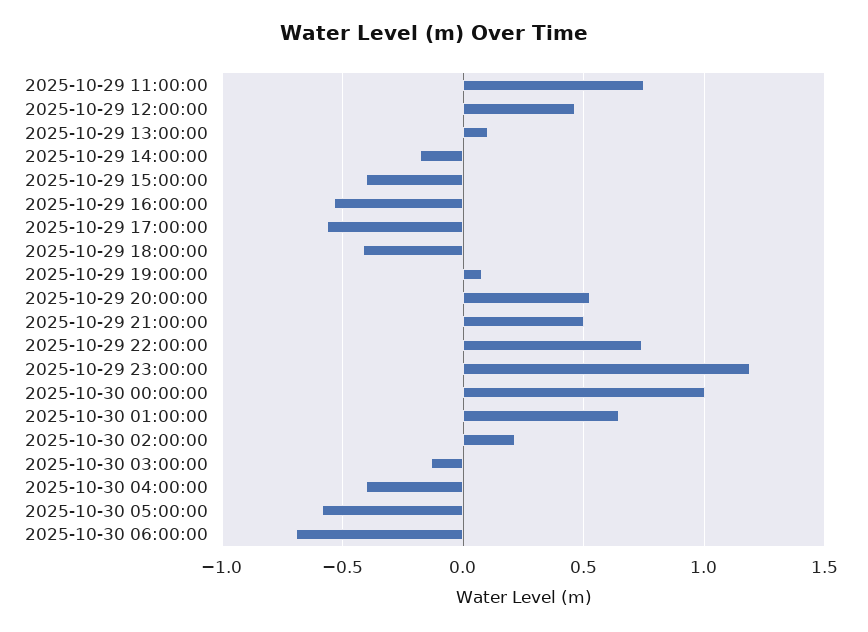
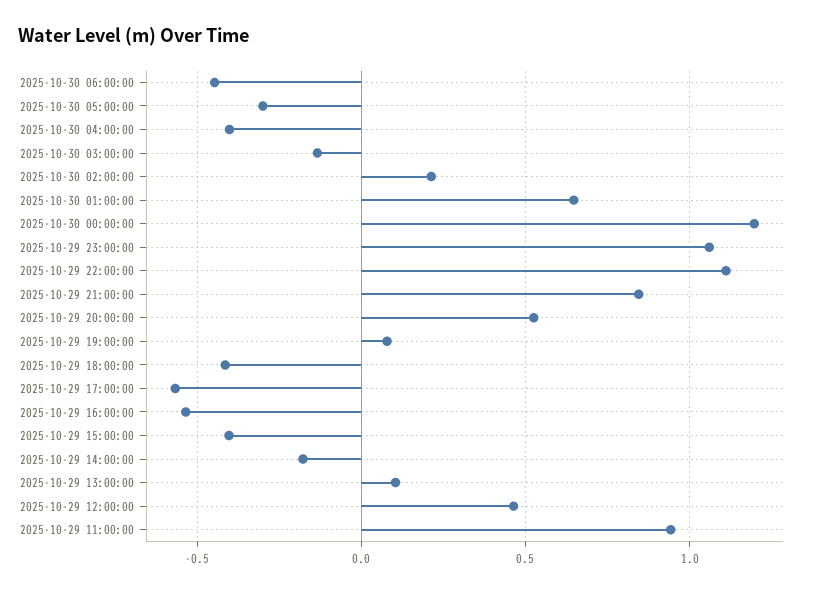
  {
-   "2025-10-29 11:00:00": 0.75,
+   "2025-10-29 11:00:00": 0.95,
    "2025-10-29 12:00:00": 0.45,
    "2025-10-29 13:00:00": 0.1,
    "2025-10-29 14:00:00": -0.2,
    "2025-10-29 15:00:00": -0.4,
    "2025-10-29 16:00:00": -0.55,
    "2025-10-29 17:00:00": -0.55,
    "2025-10-29 18:00:00": -0.4,
    "2025-10-29 19:00:00": 0.1,
    "2025-10-29 20:00:00": 0.55,
-   "2025-10-29 21:00:00": 0.5,
+   "2025-10-29 21:00:00": 0.85,
-   "2025-10-29 22:00:00": 0.75,
+   "2025-10-29 22:00:00": 1.1,
-   "2025-10-29 23:00:00": 1.2,
+   "2025-10-29 23:00:00": 1.05,
-   "2025-10-30 00:00:00": 1,
+   "2025-10-30 00:00:00": 1.2,
    "2025-10-30 01:00:00": 0.65,
    "2025-10-30 02:00:00": 0.2,
    "2025-10-30 03:00:00": -0.15,
    "2025-10-30 04:00:00": -0.4,
-   "2025-10-30 05:00:00": -0.6,
+   "2025-10-30 05:00:00": -0.3,
-   "2025-10-30 06:00:00": -0.7
+   "2025-10-30 06:00:00": -0.45
  }

